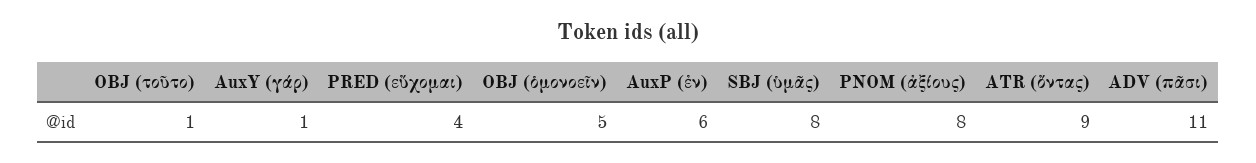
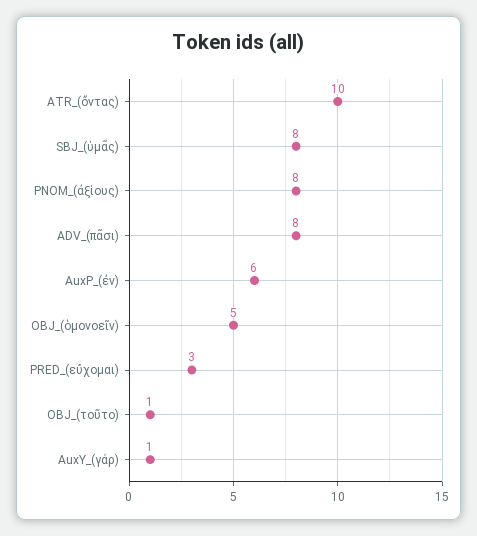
  {
    "OBJ (τοῦτο)": 1,
    "AuxY (γάρ)": 1,
-   "PRED (εὔχομαι)": 4,
+   "PRED (εὔχομαι)": 3,
    "OBJ (ὁμονοεῖν)": 5,
    "AuxP (ἐν)": 6,
    "SBJ (ὑμᾶς)": 8,
    "PNOM (ἀξίους)": 8,
-   "ATR (ὄντας)": 9,
+   "ATR (ὄντας)": 10,
-   "ADV (πᾶσι)": 11
+   "ADV (πᾶσι)": 8
  }

